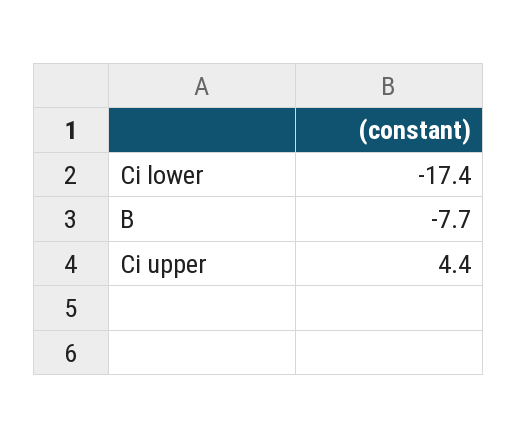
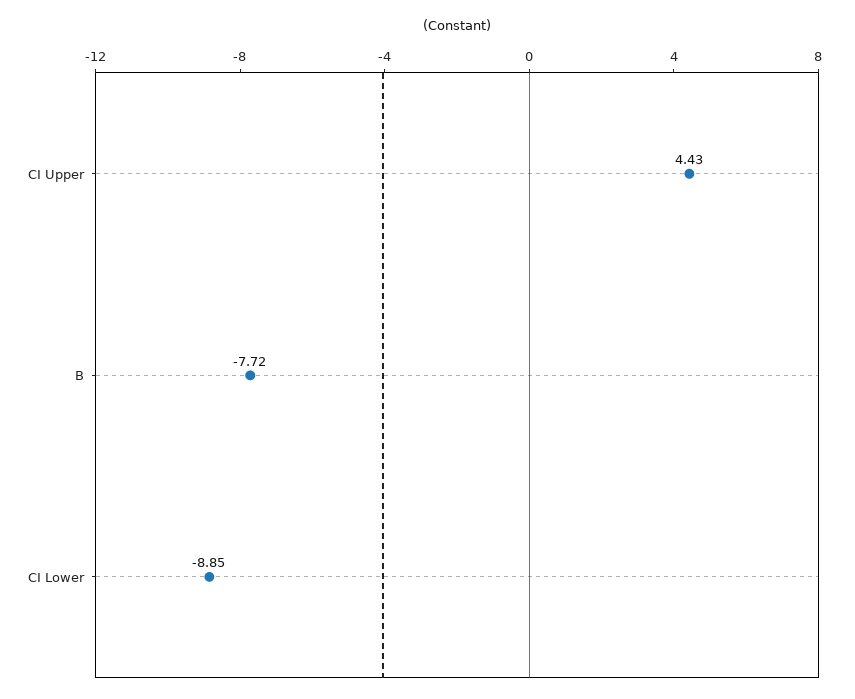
  {
-   "Ci lower": -17.4,
+   "Ci lower": -8.85,
    "B": -7.72,
    "Ci upper": 4.43
  }

